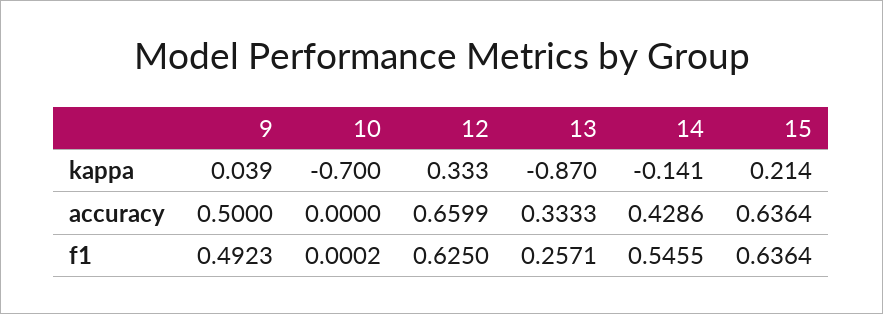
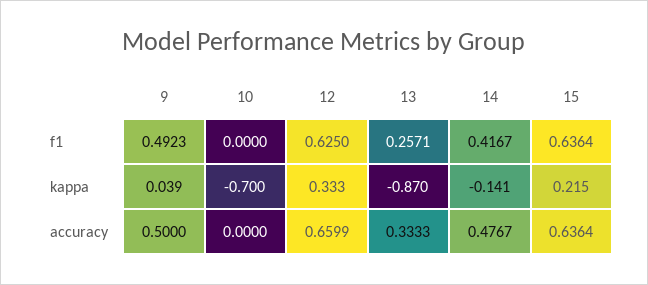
  {
    "9": {
      "kappa": 0.039,
      "accuracy": 0.5,
      "f1": 0.4923
    },
    "10": {
      "kappa": -0.7,
      "accuracy": 0,
-     "f1": 0.0002
+     "f1": 0
    },
    "12": {
      "kappa": 0.333,
      "accuracy": 0.6599,
      "f1": 0.625
    },
    "13": {
      "kappa": -0.87,
      "accuracy": 0.3333,
      "f1": 0.2571
    },
    "14": {
      "kappa": -0.141,
-     "accuracy": 0.4286,
+     "accuracy": 0.4767,
-     "f1": 0.5455
+     "f1": 0.4167
    },
    "15": {
-     "kappa": 0.214,
+     "kappa": 0.215,
      "accuracy": 0.6364,
      "f1": 0.6364
    }
  }

